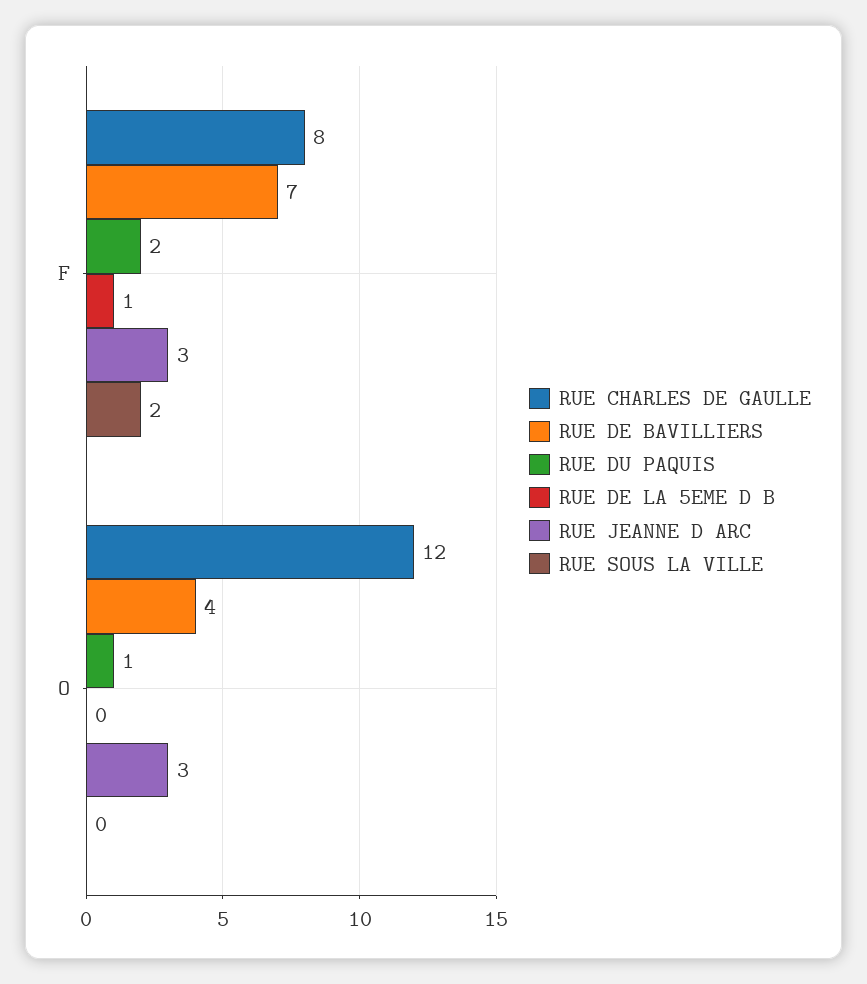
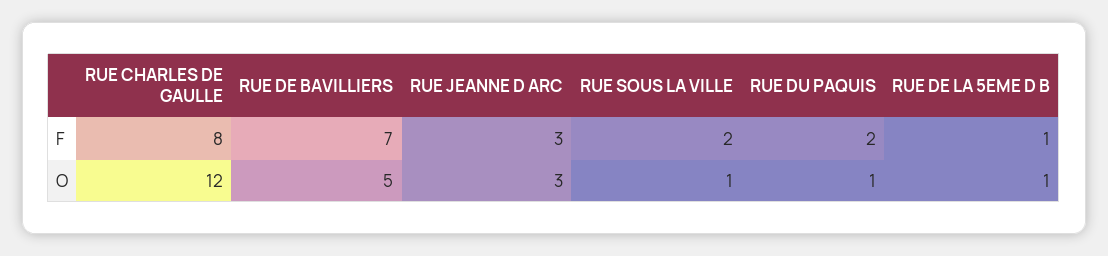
  {
    "RUE CHARLES DE GAULLE": {
      "F": 8,
      "O": 12
    },
    "RUE DE BAVILLIERS": {
      "F": 7,
-     "O": 4
+     "O": 5
    },
    "RUE DU PAQUIS": {
      "F": 2,
      "O": 1
    },
    "RUE DE LA 5EME D B": {
      "F": 1,
-     "O": 0
+     "O": 1
    },
    "RUE JEANNE D ARC": {
      "F": 3,
      "O": 3
    },
    "RUE SOUS LA VILLE": {
      "F": 2,
-     "O": 0
+     "O": 1
    }
  }

